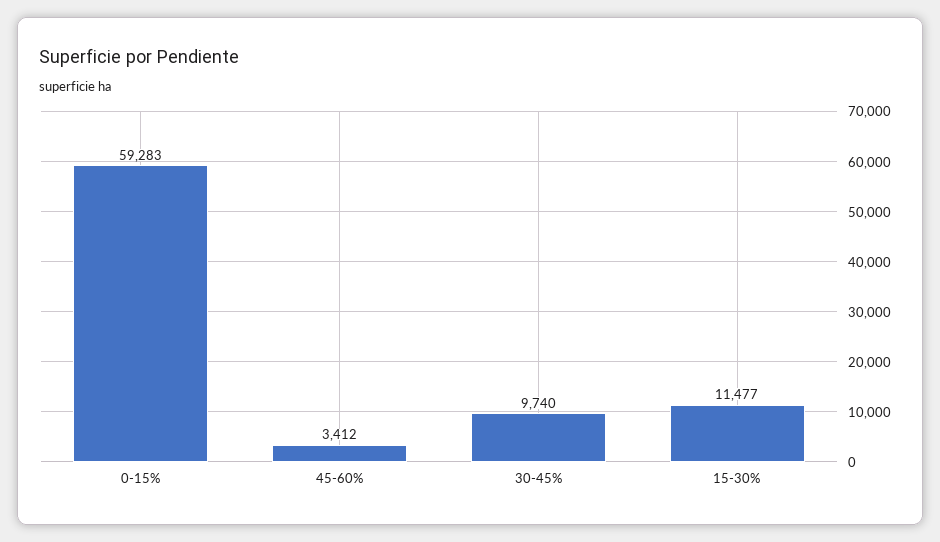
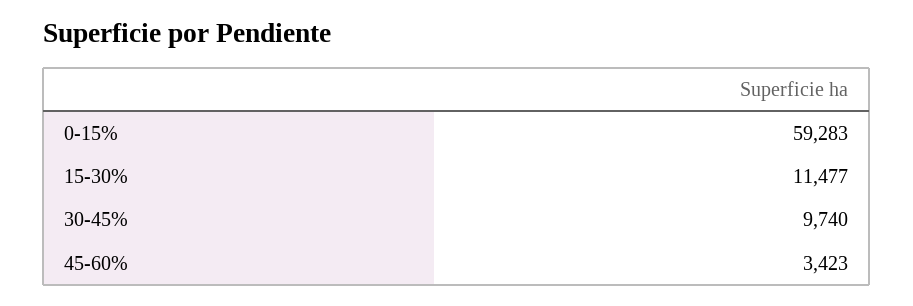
  {
    "0-15%": 59283,
-   "45-60%": 3412,
+   "45-60%": 3423,
    "30-45%": 9740,
    "15-30%": 11477
  }

